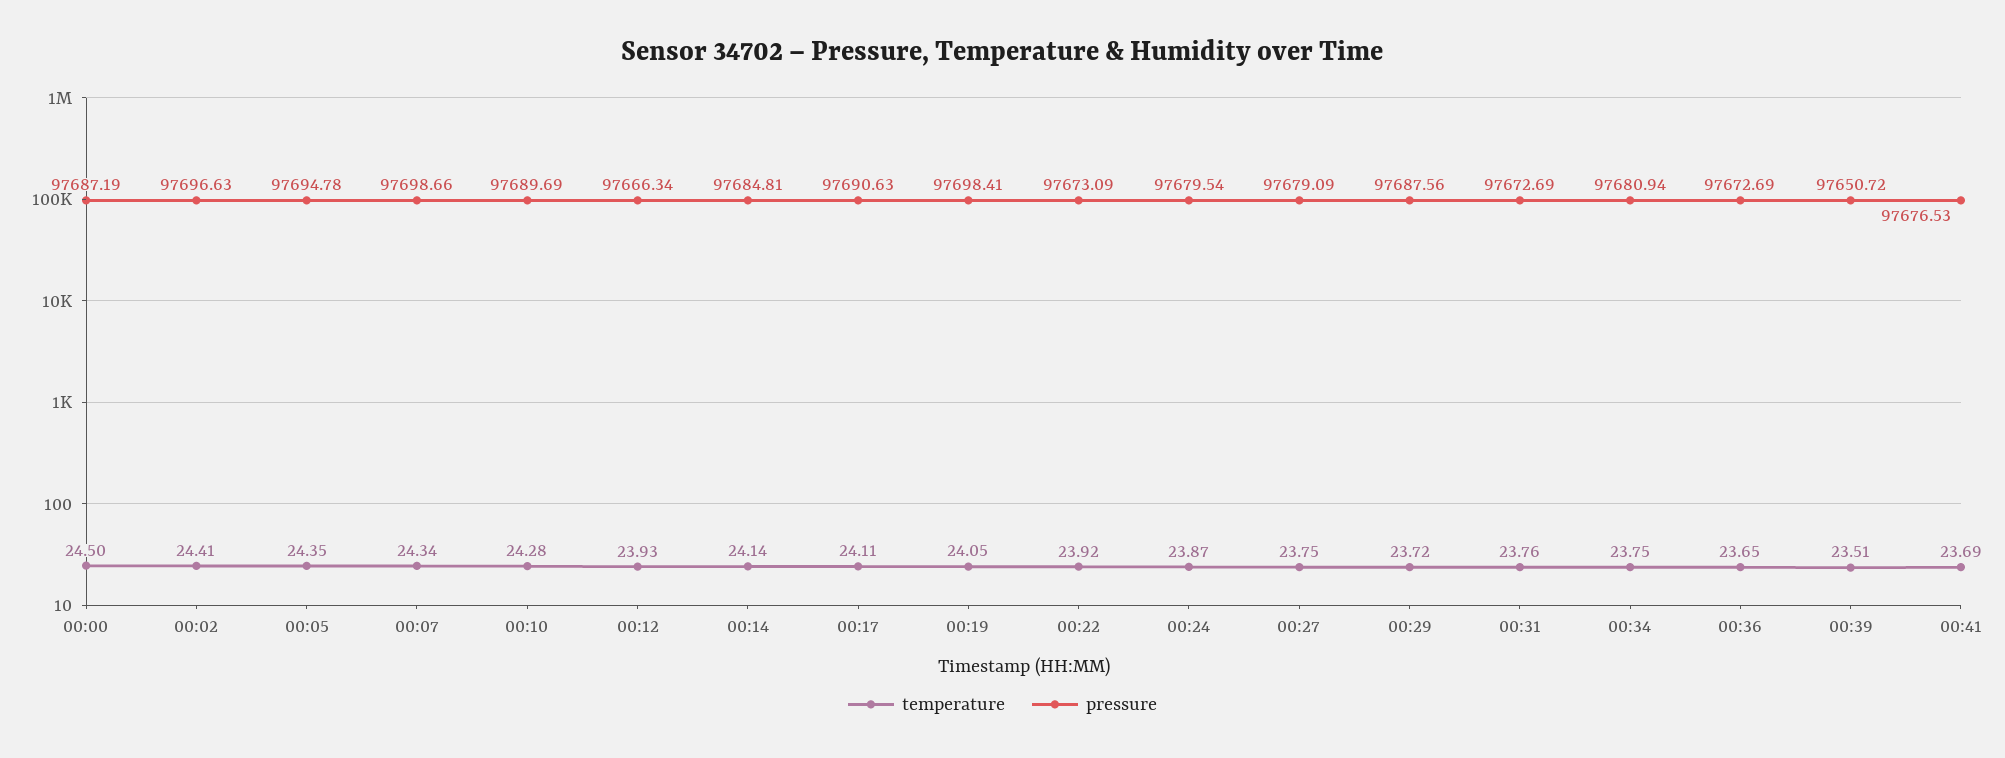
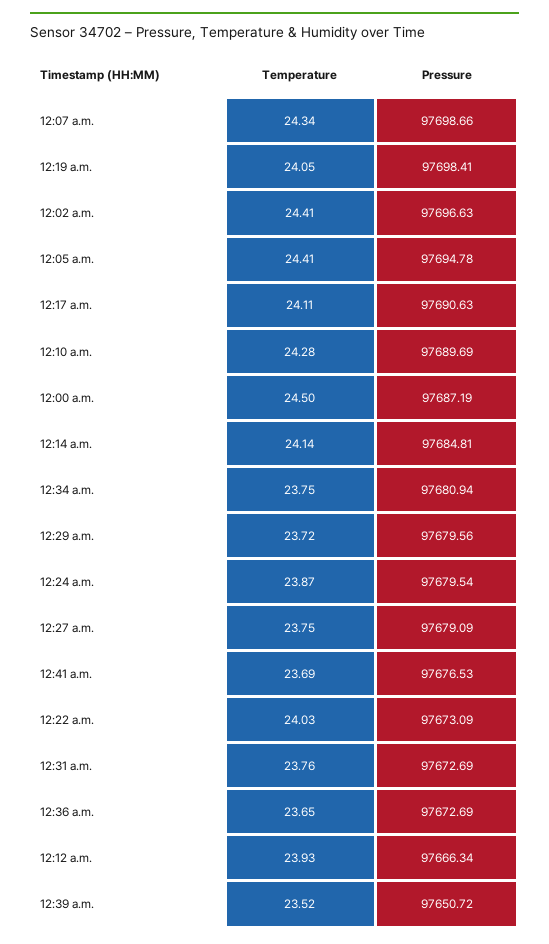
  {
    "temperature": {
      "00:00": 24.5,
      "00:02": 24.41,
-     "00:05": 24.35,
+     "00:05": 24.41,
      "00:07": 24.34,
      "00:10": 24.28,
      "00:12": 23.93,
      "00:14": 24.14,
      "00:17": 24.11,
      "00:19": 24.05,
-     "00:22": 23.92,
+     "00:22": 24.03,
      "00:24": 23.87,
      "00:27": 23.75,
      "00:29": 23.72,
      "00:31": 23.76,
      "00:34": 23.75,
      "00:36": 23.65,
-     "00:39": 23.51,
+     "00:39": 23.52,
      "00:41": 23.69
    },
    "pressure": {
      "00:00": 97687.19,
      "00:02": 97696.63,
      "00:05": 97694.78,
      "00:07": 97698.66,
      "00:10": 97689.69,
      "00:12": 97666.34,
      "00:14": 97684.81,
      "00:17": 97690.63,
      "00:19": 97698.41,
      "00:22": 97673.09,
      "00:24": 97679.54,
      "00:27": 97679.09,
-     "00:29": 97687.56,
+     "00:29": 97679.56,
      "00:31": 97672.69,
      "00:34": 97680.94,
      "00:36": 97672.69,
      "00:39": 97650.72,
      "00:41": 97676.53
    }
  }

